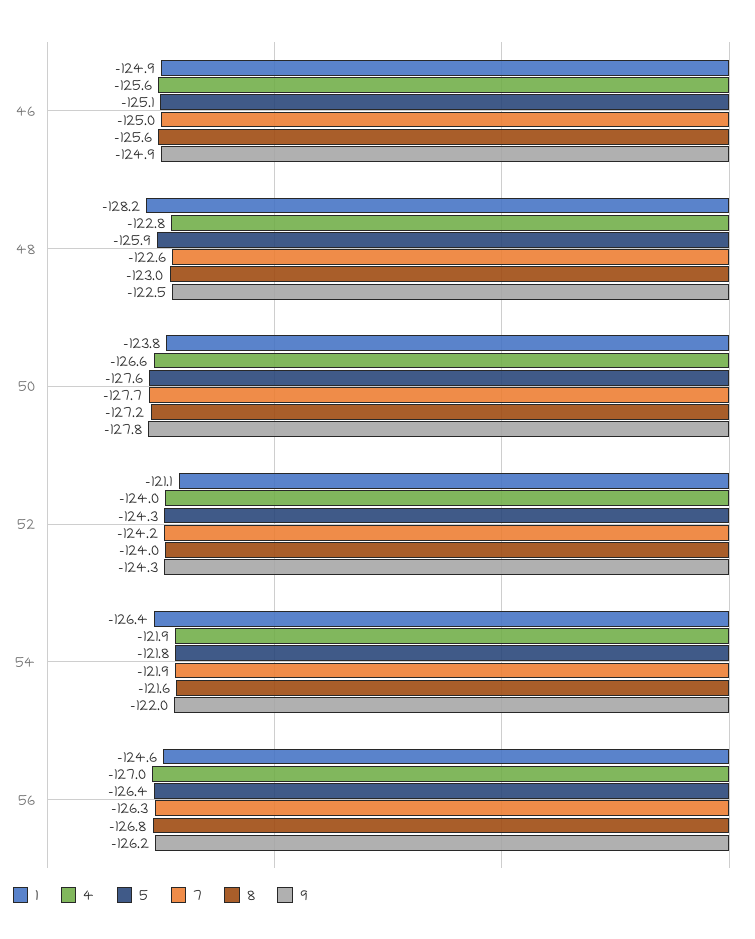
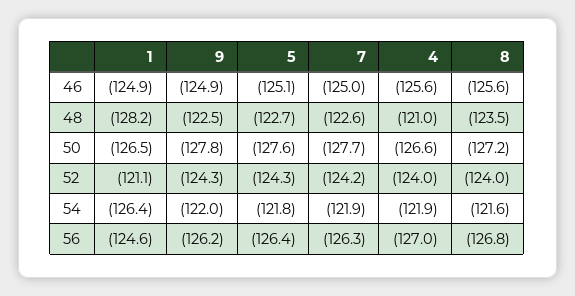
  {
    "1": {
      "46": -124.9,
      "48": -128.2,
-     "50": -123.8,
+     "50": -126.5,
      "52": -121.1,
      "54": -126.4,
      "56": -124.6
    },
    "4": {
      "46": -125.6,
-     "48": -122.8,
+     "48": -121,
      "50": -126.6,
      "52": -124,
      "54": -121.9,
      "56": -127
    },
    "5": {
      "46": -125.1,
-     "48": -125.9,
+     "48": -122.7,
      "50": -127.6,
      "52": -124.3,
      "54": -121.8,
      "56": -126.4
    },
    "7": {
      "46": -125,
      "48": -122.6,
      "50": -127.7,
      "52": -124.2,
      "54": -121.9,
      "56": -126.3
    },
    "8": {
      "46": -125.6,
-     "48": -123,
+     "48": -123.5,
      "50": -127.2,
      "52": -124,
      "54": -121.6,
      "56": -126.8
    },
    "9": {
      "46": -124.9,
      "48": -122.5,
      "50": -127.8,
      "52": -124.3,
      "54": -122,
      "56": -126.2
    }
  }

